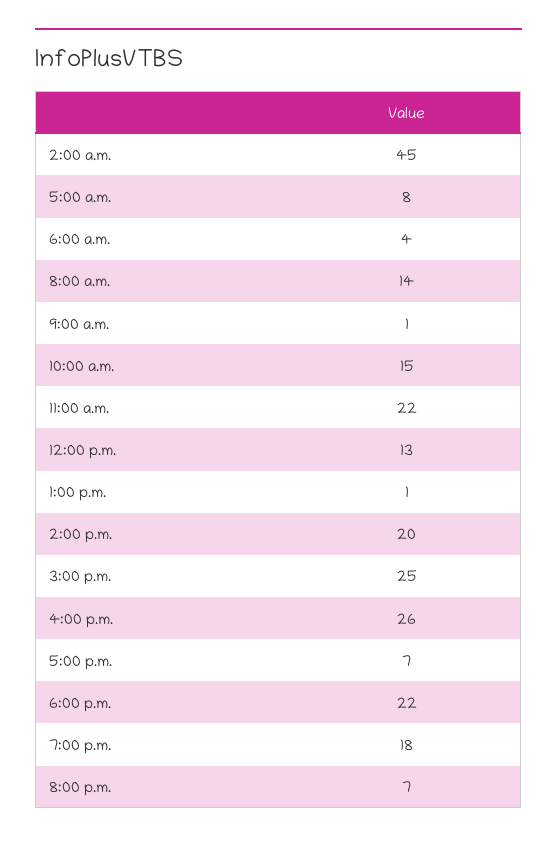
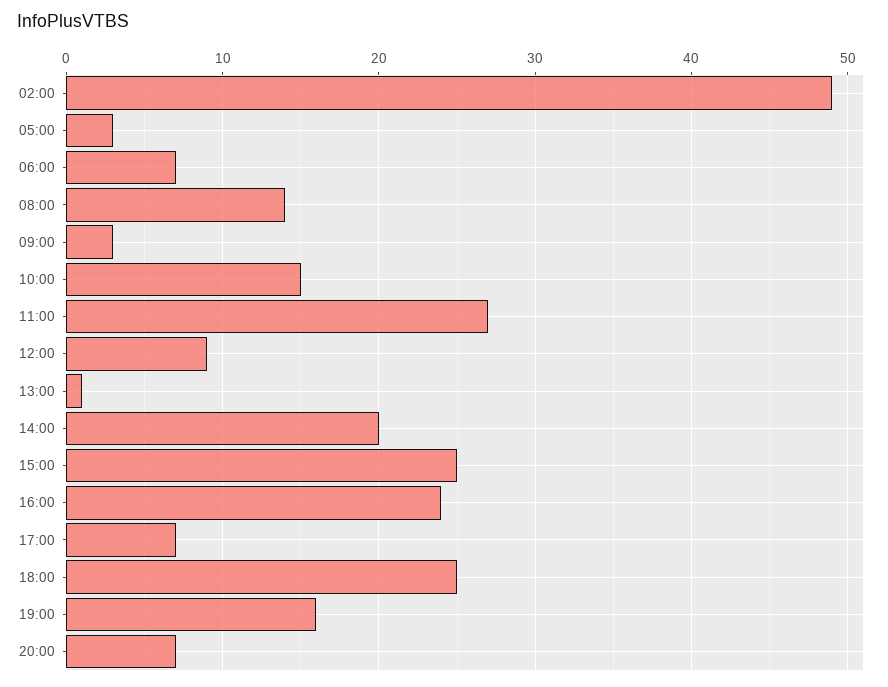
  {
-   "2:00 a.m.": 45,
+   "2:00 a.m.": 49,
-   "5:00 a.m.": 8,
+   "5:00 a.m.": 3,
-   "6:00 a.m.": 4,
+   "6:00 a.m.": 7,
    "8:00 a.m.": 14,
-   "9:00 a.m.": 1,
+   "9:00 a.m.": 3,
    "10:00 a.m.": 15,
-   "11:00 a.m.": 22,
+   "11:00 a.m.": 27,
-   "12:00 p.m.": 13,
+   "12:00 p.m.": 9,
    "1:00 p.m.": 1,
    "2:00 p.m.": 20,
    "3:00 p.m.": 25,
-   "4:00 p.m.": 26,
+   "4:00 p.m.": 24,
    "5:00 p.m.": 7,
-   "6:00 p.m.": 22,
+   "6:00 p.m.": 25,
-   "7:00 p.m.": 18,
+   "7:00 p.m.": 16,
    "8:00 p.m.": 7
  }

